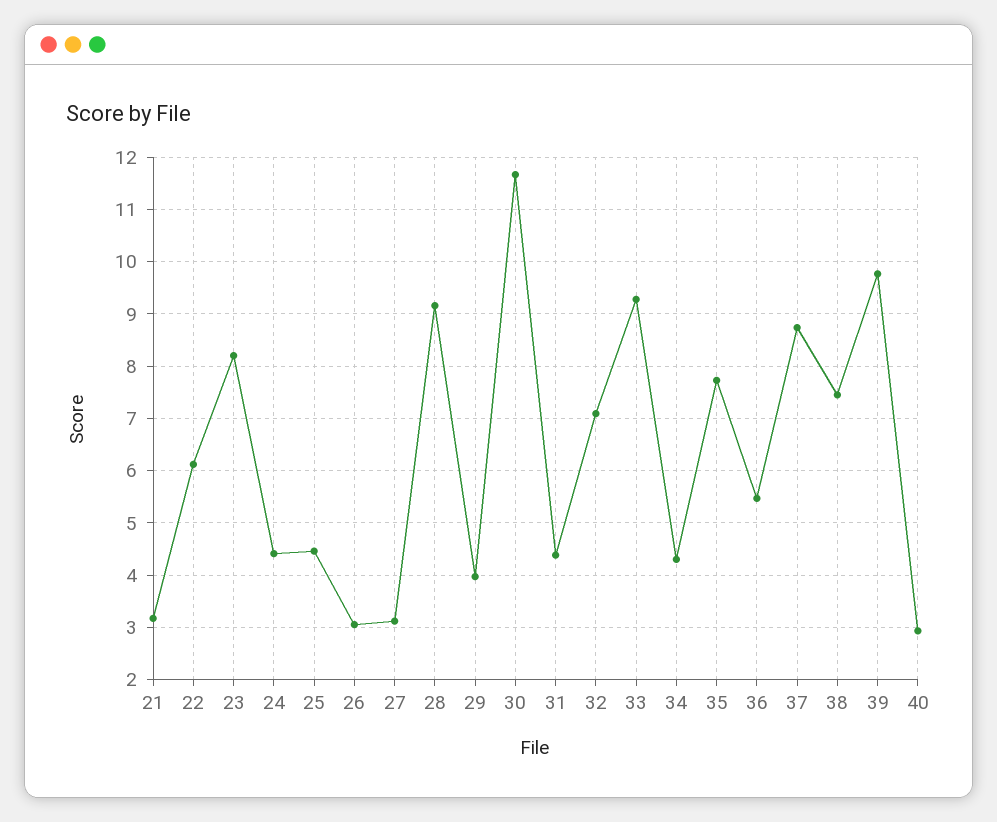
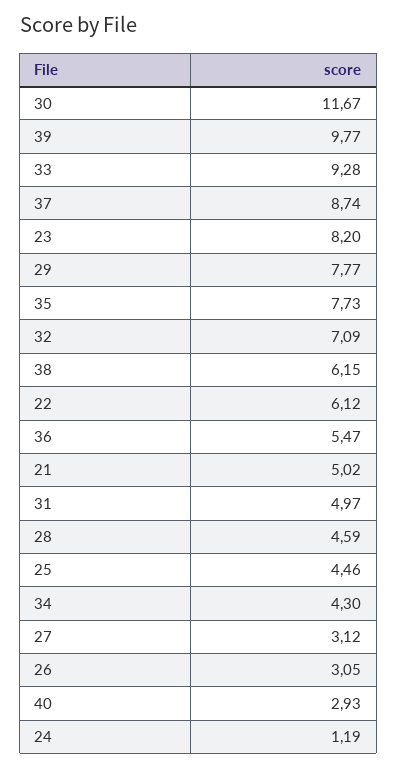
  {
-   "21": 3.2,
+   "21": 5.02,
    "22": 6.12,
    "23": 8.2,
-   "24": 4.4,
+   "24": 1.19,
    "25": 4.46,
    "26": 3.05,
    "27": 3.12,
-   "28": 9.2,
+   "28": 4.59,
-   "29": 4,
+   "29": 7.77,
    "30": 11.67,
-   "31": 4.4,
+   "31": 4.97,
    "32": 7.09,
    "33": 9.28,
    "34": 4.3,
    "35": 7.73,
    "36": 5.47,
    "37": 8.74,
-   "38": 7.4,
+   "38": 6.15,
    "39": 9.77,
    "40": 2.93
  }

